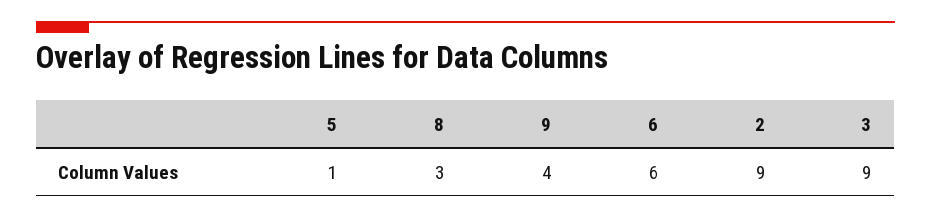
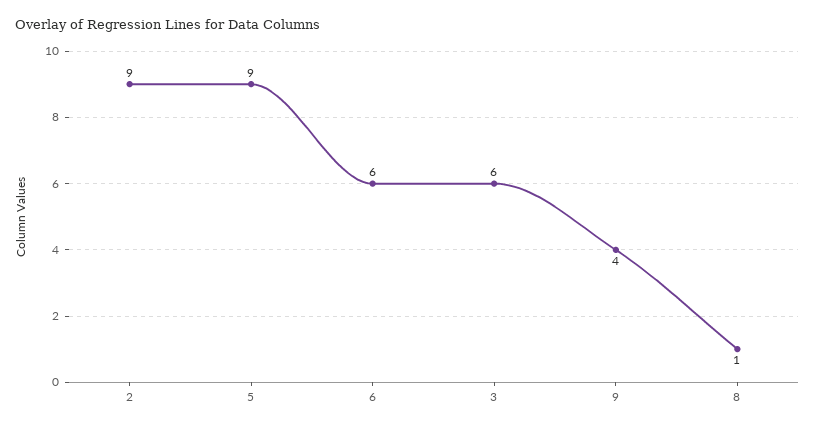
  {
-   "5": 1,
+   "5": 9,
-   "8": 3,
+   "8": 1,
    "9": 4,
    "6": 6,
    "2": 9,
-   "3": 9
+   "3": 6
  }

